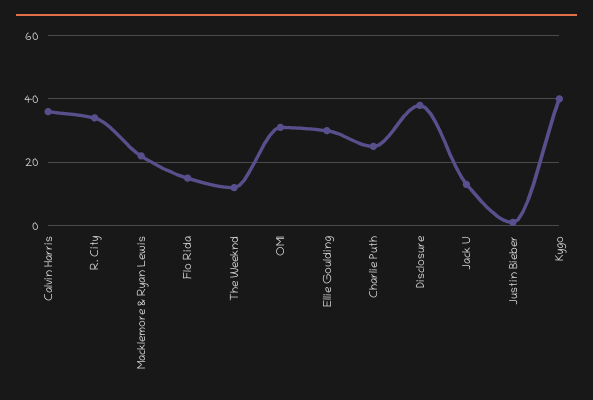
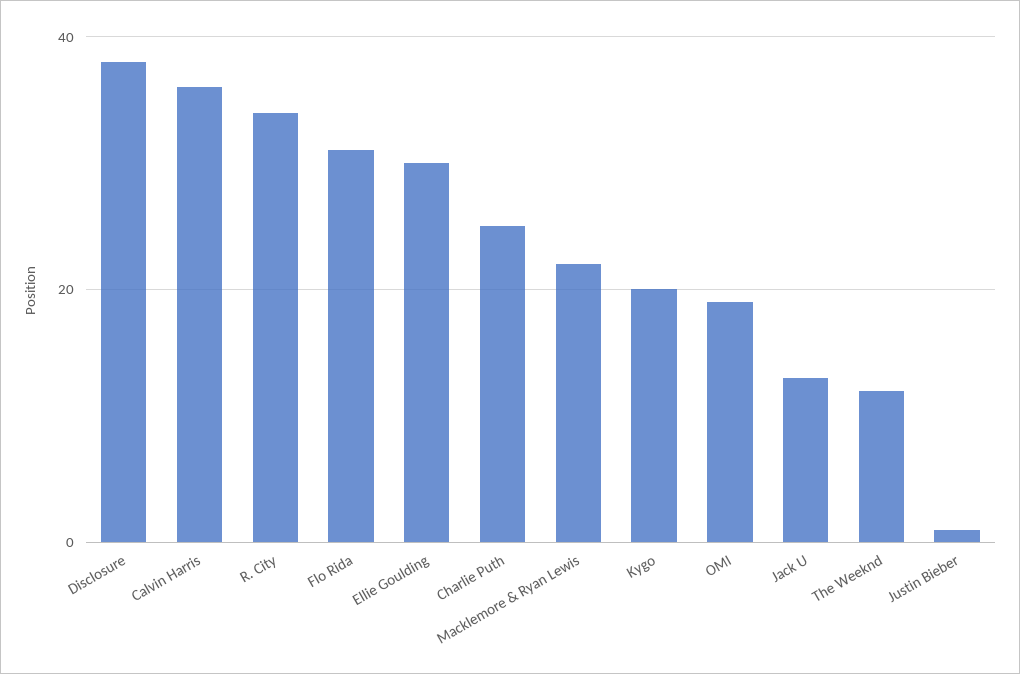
  {
    "Calvin Harris": 35,
    "R. City": 35,
    "Macklemore & Ryan Lewis": 20,
-   "Flo Rida": 15,
+   "Flo Rida": 30,
    "The Weeknd": 10,
-   "OMI": 30,
+   "OMI": 20,
    "Ellie Goulding": 30,
    "Charlie Puth": 25,
    "Disclosure": 40,
    "Jack U": 15,
    "Justin Bieber": 0,
-   "Kygo": 40
+   "Kygo": 20
  }

